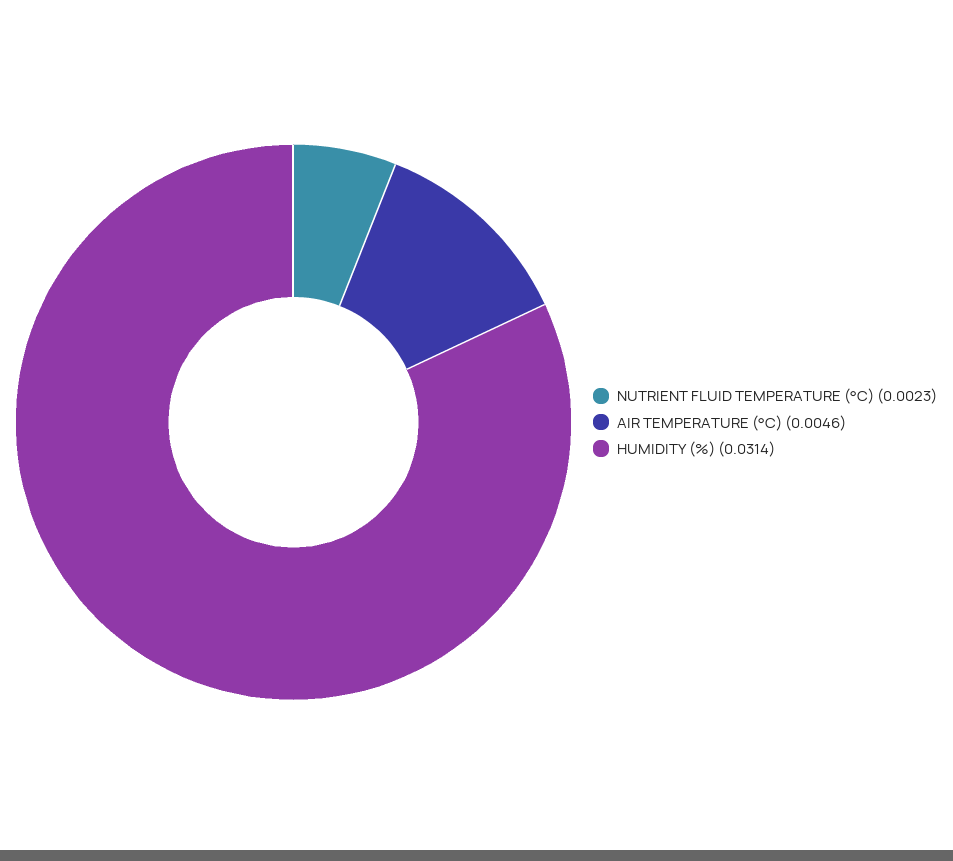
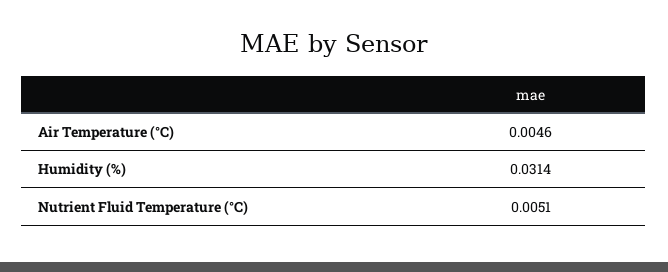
  {
-   "NUTRIENT FLUID TEMPERATURE (°C)": 0.0023,
+   "NUTRIENT FLUID TEMPERATURE (°C)": 0.0051,
    "AIR TEMPERATURE (°C)": 0.0046,
    "HUMIDITY (%)": 0.0314
  }

